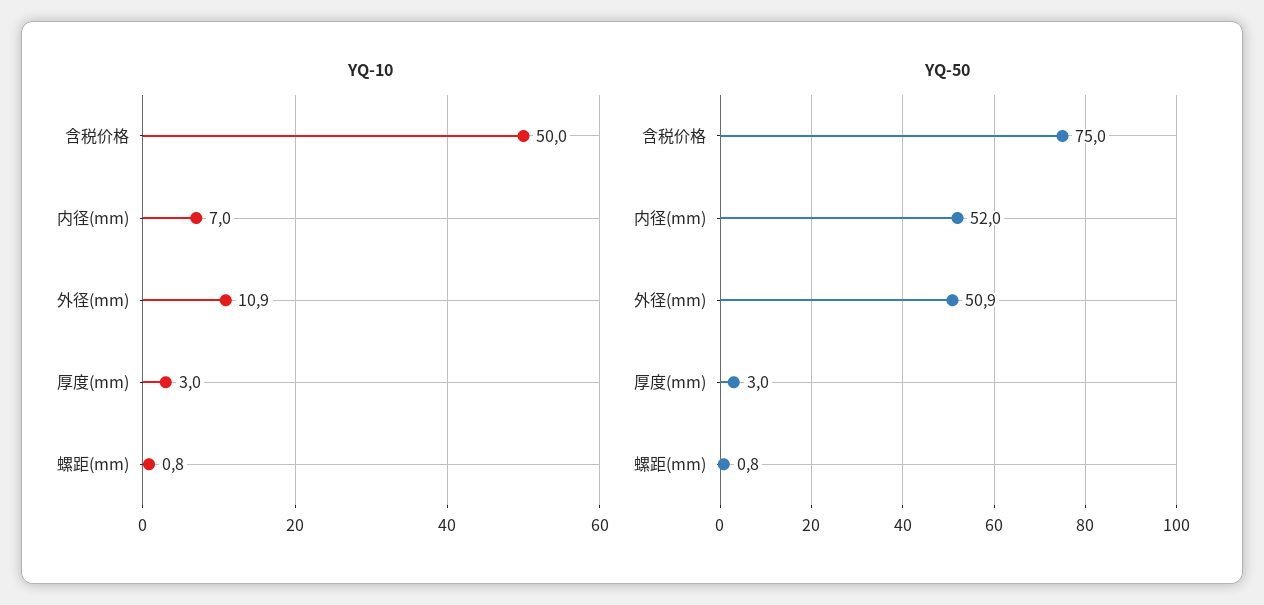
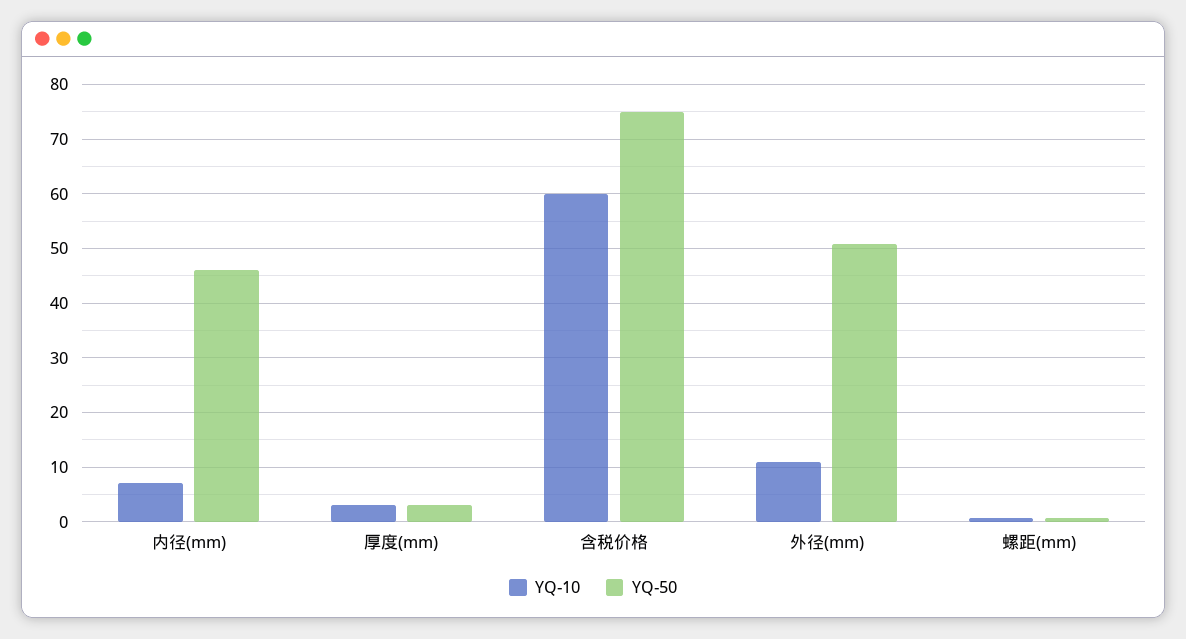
  {
    "YQ-10": {
-     "含税价格": 50,
+     "含税价格": 60,
      "内径(mm)": 7,
      "外径(mm)": 10.9,
      "厚度(mm)": 3,
      "螺距(mm)": 0.8
    },
    "YQ-50": {
      "含税价格": 75,
-     "内径(mm)": 52,
+     "内径(mm)": 46,
      "外径(mm)": 50.9,
      "厚度(mm)": 3,
      "螺距(mm)": 0.8
    }
  }

